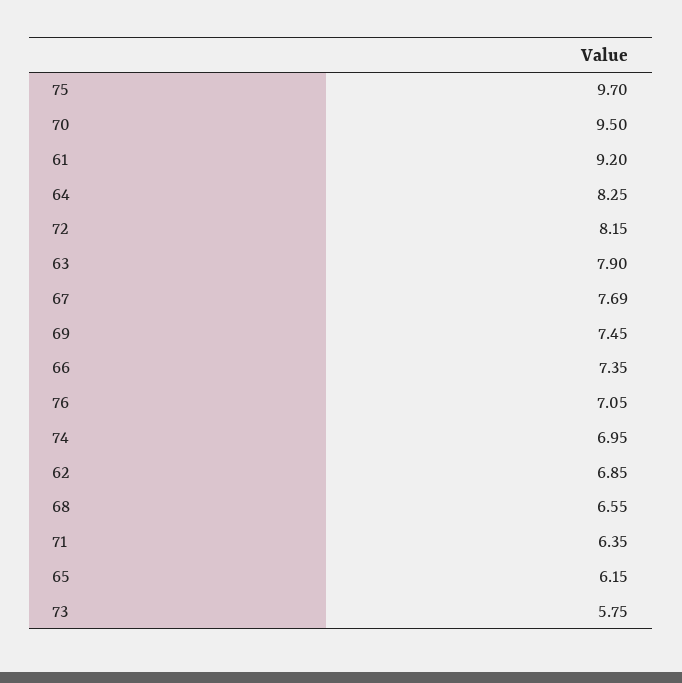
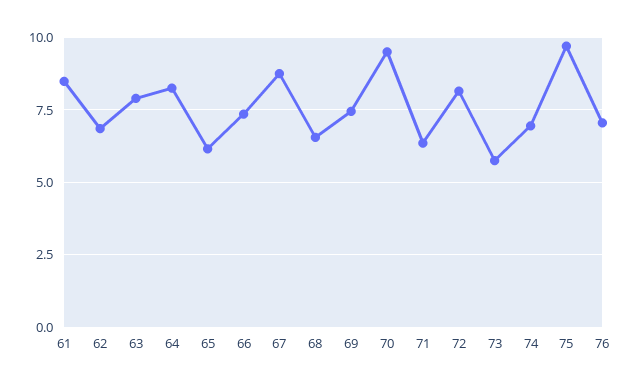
  {
    "75": 9.7,
    "70": 9.5,
-   "61": 9.2,
+   "61": 8.5,
    "64": 8.25,
    "72": 8.15,
    "63": 7.9,
-   "67": 7.69,
+   "67": 8.75,
    "69": 7.45,
    "66": 7.35,
    "76": 7.05,
    "74": 6.95,
    "62": 6.85,
    "68": 6.55,
    "71": 6.35,
    "65": 6.15,
    "73": 5.75
  }

